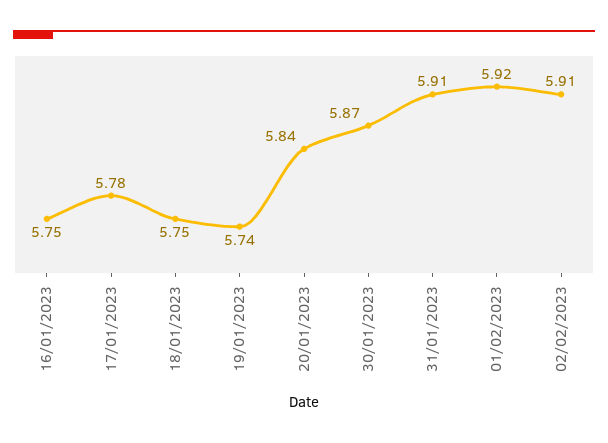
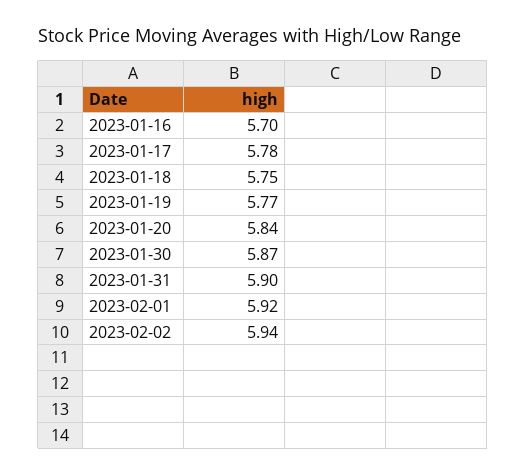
  {
-   "16/01/2023": 5.75,
+   "16/01/2023": 5.7,
    "17/01/2023": 5.78,
    "18/01/2023": 5.75,
-   "19/01/2023": 5.74,
+   "19/01/2023": 5.77,
    "20/01/2023": 5.84,
    "30/01/2023": 5.87,
-   "31/01/2023": 5.91,
+   "31/01/2023": 5.9,
    "01/02/2023": 5.92,
-   "02/02/2023": 5.91
+   "02/02/2023": 5.94
  }

